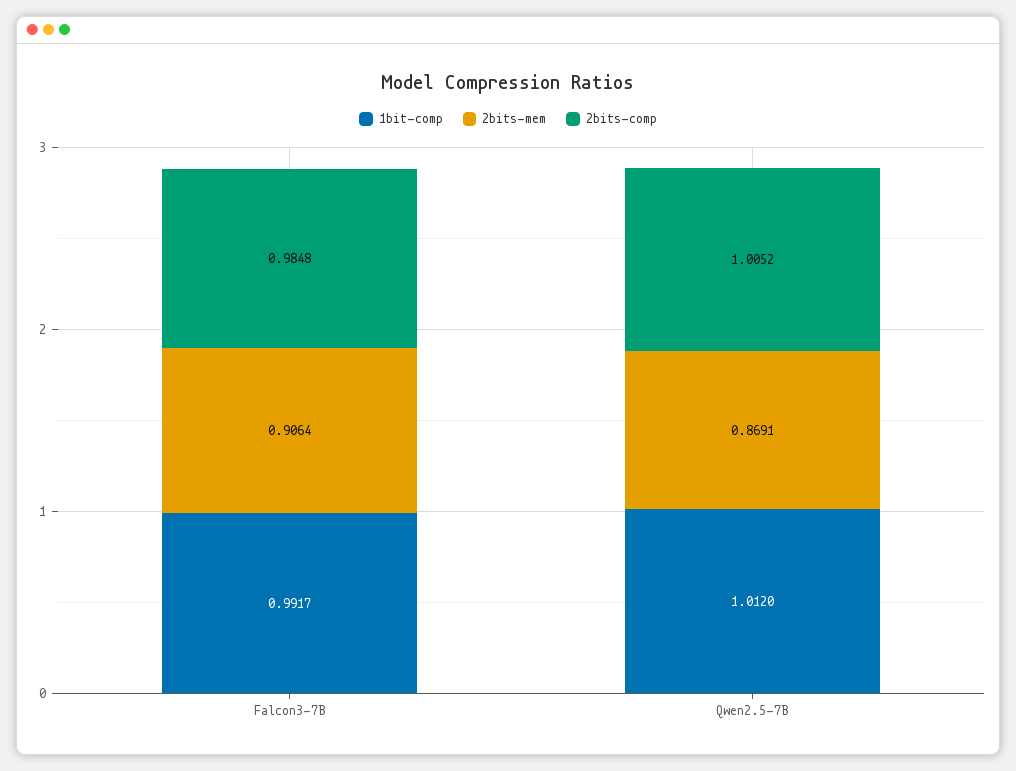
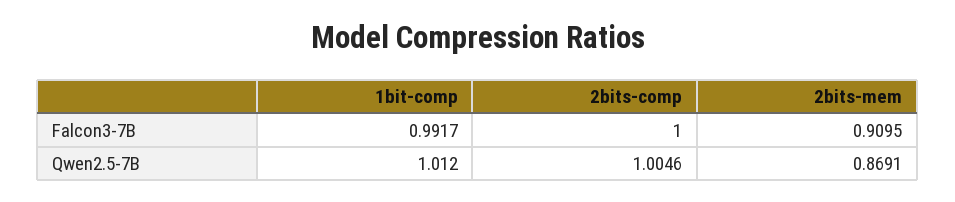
  {
    "1bit-comp": {
      "Falcon3-7B": 0.9917,
      "Qwen2.5-7B": 1.012
    },
    "2bits-mem": {
-     "Falcon3-7B": 0.9064,
+     "Falcon3-7B": 0.9095,
      "Qwen2.5-7B": 0.8691
    },
    "2bits-comp": {
-     "Falcon3-7B": 0.9848,
+     "Falcon3-7B": 1,
-     "Qwen2.5-7B": 1.0052
+     "Qwen2.5-7B": 1.0046
    }
  }

